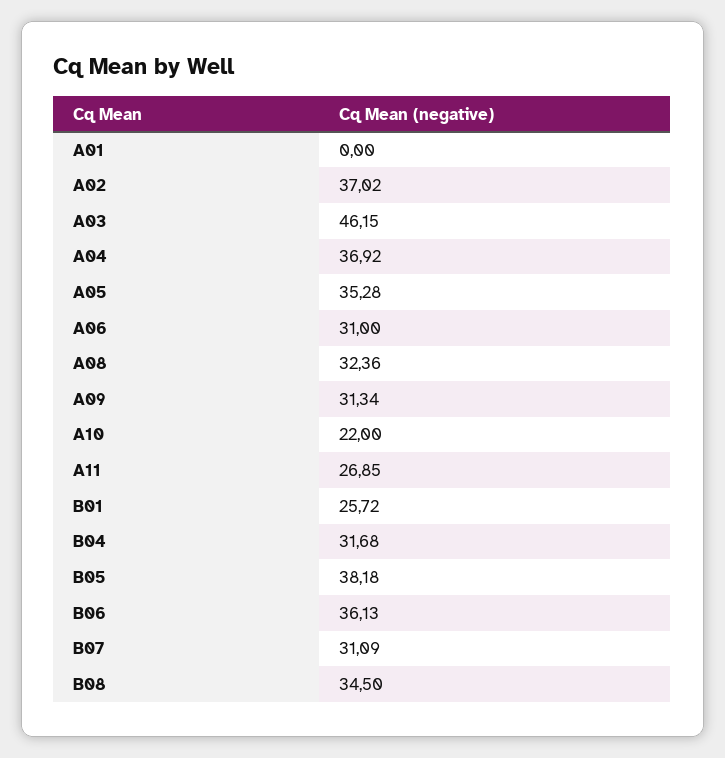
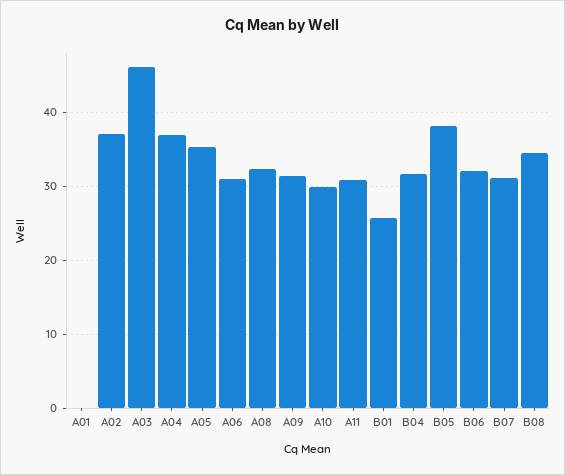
  {
    "A01": 0,
    "A02": 37.02,
    "A03": 46.15,
    "A04": 36.92,
    "A05": 35.28,
    "A06": 31,
    "A08": 32.36,
    "A09": 31.34,
-   "A10": 22,
+   "A10": 30,
-   "A11": 26.85,
+   "A11": 31,
    "B01": 25.72,
    "B04": 31.68,
    "B05": 38.18,
-   "B06": 36.13,
+   "B06": 32,
    "B07": 31.09,
    "B08": 34.5
  }

